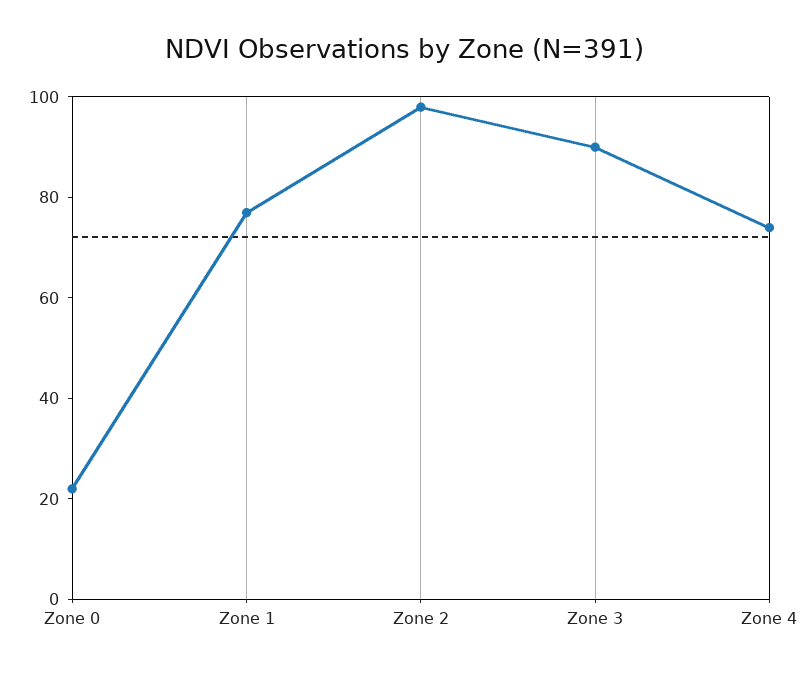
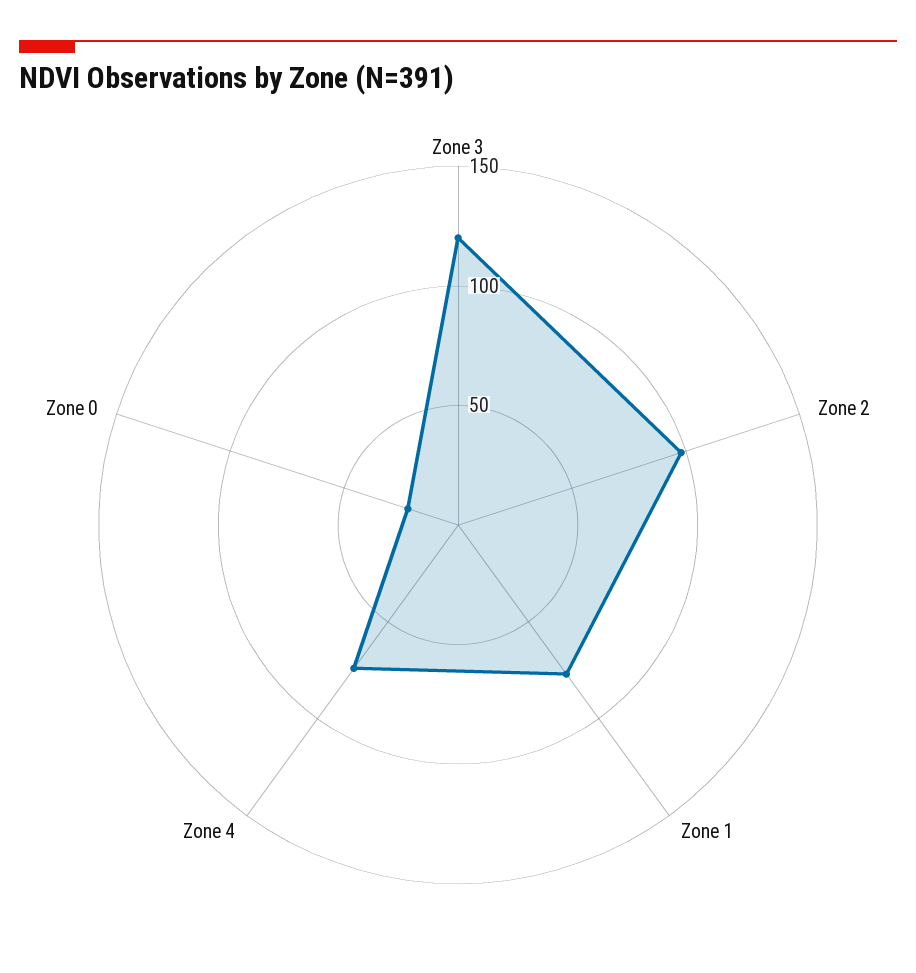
  {
    "Zone 0": 20,
    "Zone 1": 75,
    "Zone 2": 100,
-   "Zone 3": 90,
+   "Zone 3": 120,
    "Zone 4": 75
  }

